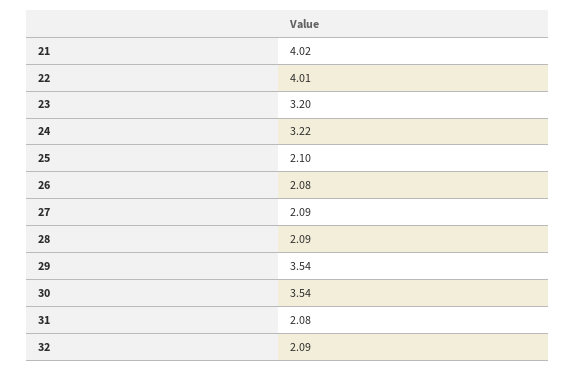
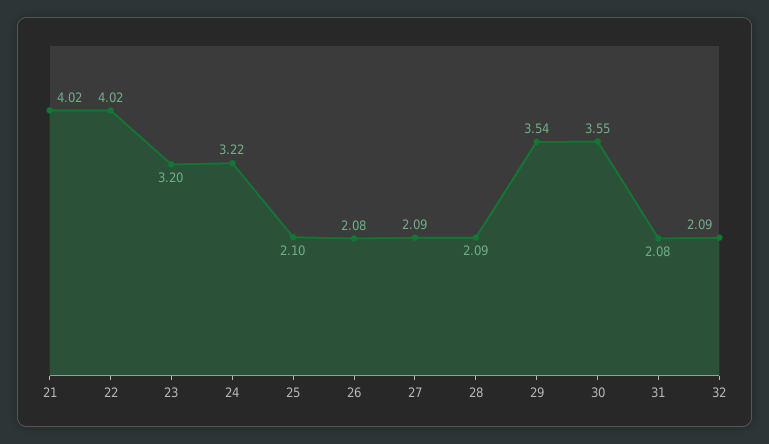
  {
    "21": 4.02,
-   "22": 4.01,
+   "22": 4.02,
    "23": 3.2,
    "24": 3.22,
    "25": 2.1,
    "26": 2.08,
    "27": 2.09,
    "28": 2.09,
    "29": 3.54,
-   "30": 3.54,
+   "30": 3.55,
    "31": 2.08,
    "32": 2.09
  }

